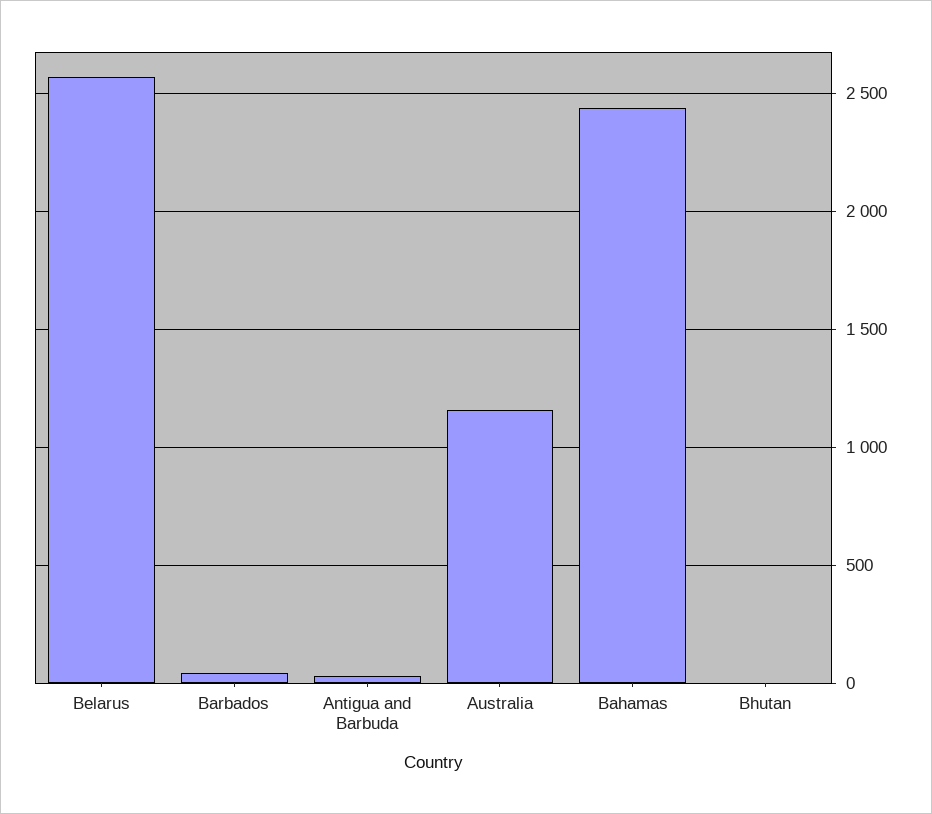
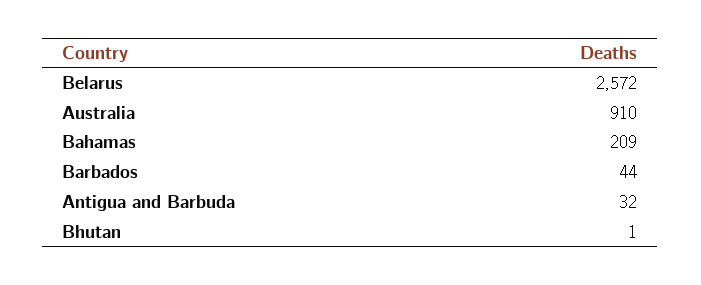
  {
    "Belarus": 2572,
    "Barbados": 44,
    "Antigua and Barbuda": 32,
-   "Australia": 1150,
+   "Australia": 910,
-   "Bahamas": 2450,
+   "Bahamas": 209,
    "Bhutan": 1
  }

